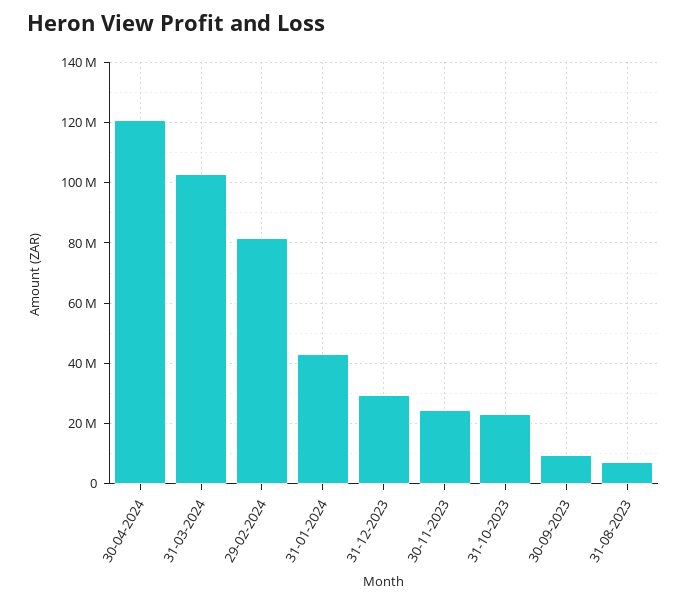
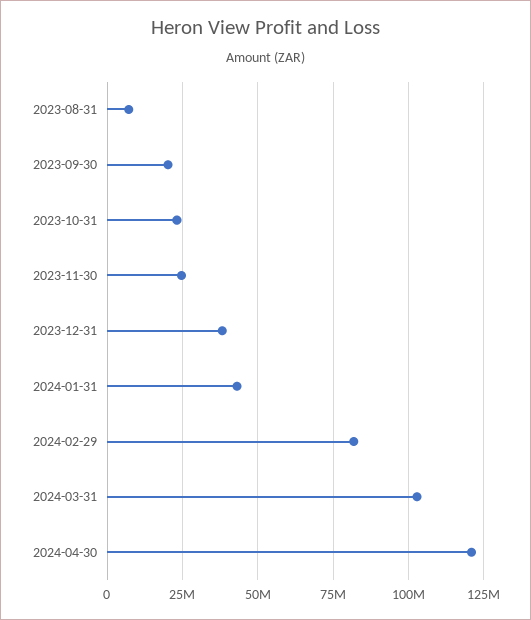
  {
    "30-04-2024": 120000000,
    "31-03-2024": 102000000,
    "29-02-2024": 82000000,
    "31-01-2024": 44000000,
-   "31-12-2023": 30000000,
+   "31-12-2023": 37500000,
    "30-11-2023": 24000000,
    "31-10-2023": 24000000,
-   "30-09-2023": 10000000,
+   "30-09-2023": 20000000,
    "31-08-2023": 8000000
  }

